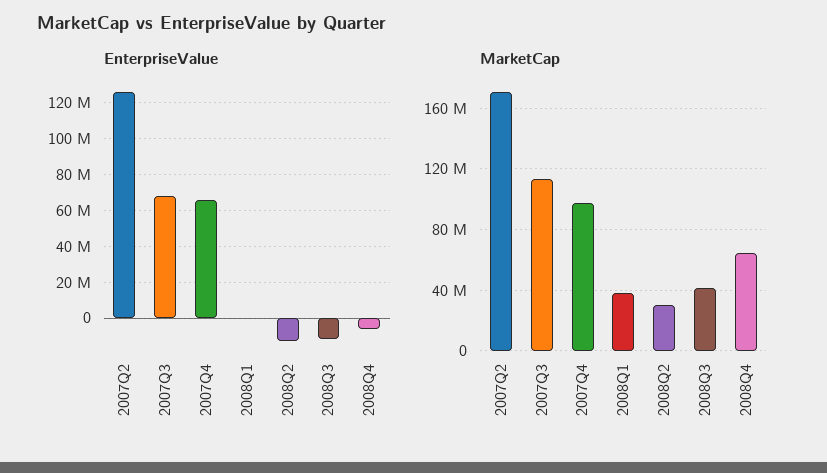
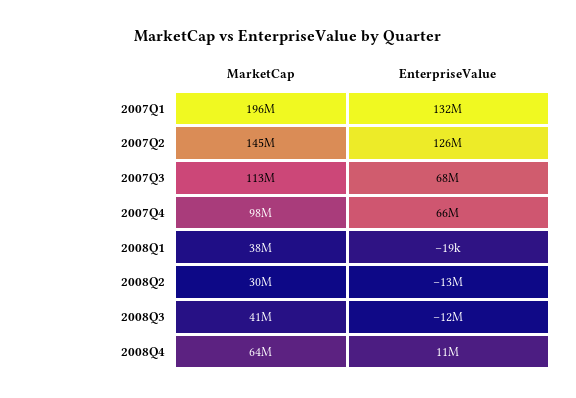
  {
    "EnterpriseValue": {
      "2007Q2": 126000000,
      "2007Q3": 68000000,
      "2007Q4": 66000000,
      "2008Q1": -19000,
      "2008Q2": -13000000,
      "2008Q3": -12000000,
-     "2008Q4": -5000000
+     "2008Q4": 11000000,
+     "2007Q1": 132000000
    },
    "MarketCap": {
-     "2007Q2": 170000000,
+     "2007Q2": 145000000,
      "2007Q3": 113000000,
      "2007Q4": 98000000,
      "2008Q1": 38000000,
      "2008Q2": 30000000,
      "2008Q3": 41000000,
-     "2008Q4": 64000000
+     "2008Q4": 64000000,
+     "2007Q1": 196000000
    }
  }

